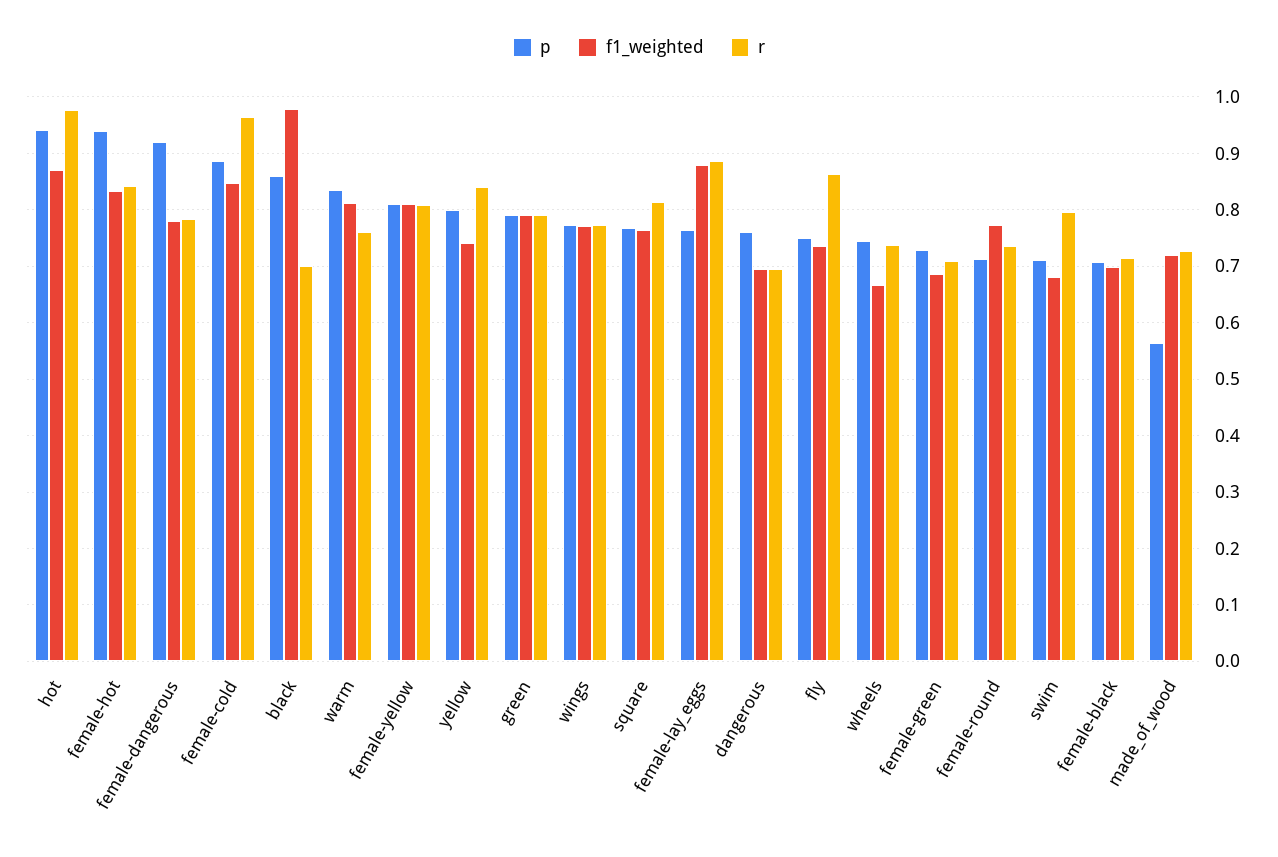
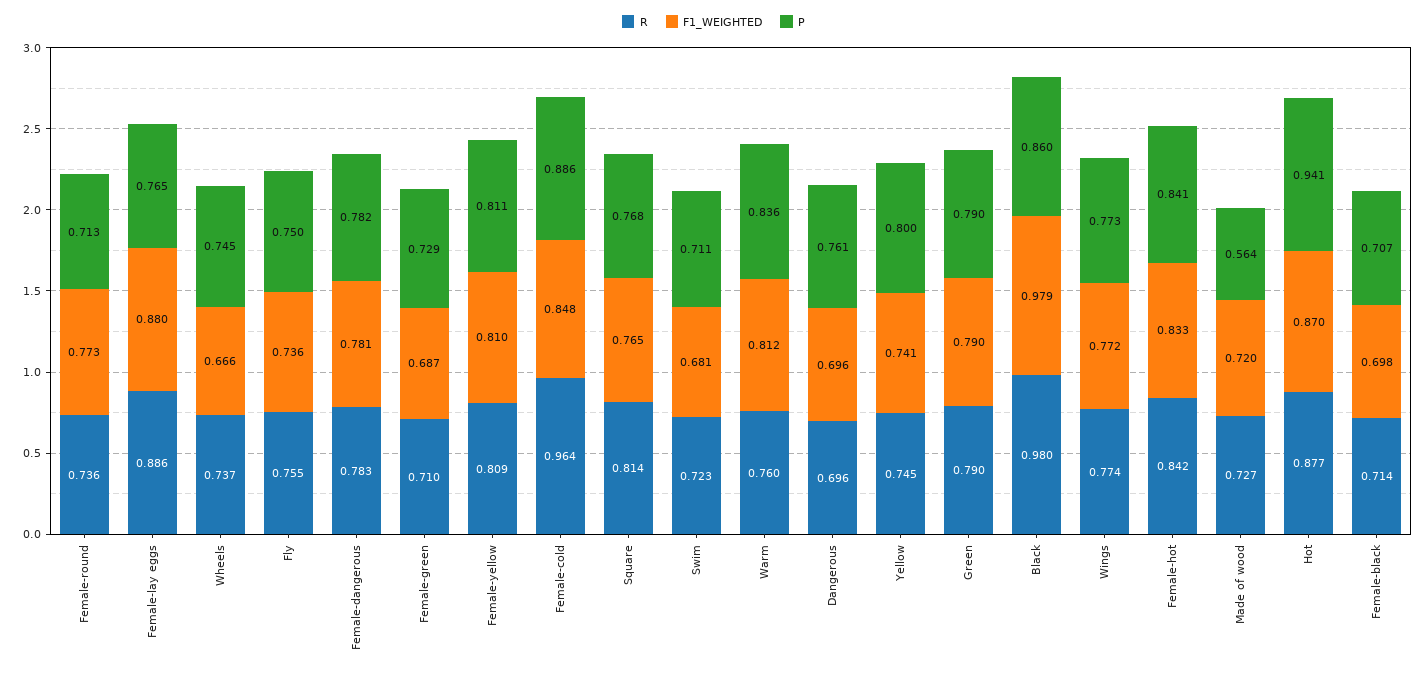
  {
    "p": {
      "hot": 0.941,
-     "female-hot": 0.94,
+     "female-hot": 0.841,
-     "female-dangerous": 0.92,
+     "female-dangerous": 0.782,
      "female-cold": 0.886,
      "black": 0.86,
      "warm": 0.836,
      "female-yellow": 0.811,
      "yellow": 0.8,
      "green": 0.79,
      "wings": 0.773,
      "square": 0.768,
      "female-lay_eggs": 0.765,
      "dangerous": 0.761,
      "fly": 0.75,
      "wheels": 0.745,
      "female-green": 0.729,
      "female-round": 0.713,
      "swim": 0.711,
      "female-black": 0.707,
      "made_of_wood": 0.564
    },
    "f1_weighted": {
      "hot": 0.87,
      "female-hot": 0.833,
      "female-dangerous": 0.781,
      "female-cold": 0.848,
      "black": 0.979,
      "warm": 0.812,
      "female-yellow": 0.81,
      "yellow": 0.741,
      "green": 0.79,
      "wings": 0.772,
      "square": 0.765,
      "female-lay_eggs": 0.88,
      "dangerous": 0.696,
      "fly": 0.736,
      "wheels": 0.666,
      "female-green": 0.687,
      "female-round": 0.773,
      "swim": 0.681,
      "female-black": 0.698,
      "made_of_wood": 0.72
    },
    "r": {
-     "hot": 0.98,
+     "hot": 0.877,
      "female-hot": 0.842,
      "female-dangerous": 0.783,
      "female-cold": 0.964,
-     "black": 0.7,
+     "black": 0.98,
      "warm": 0.76,
      "female-yellow": 0.809,
-     "yellow": 0.84,
+     "yellow": 0.745,
      "green": 0.79,
      "wings": 0.774,
      "square": 0.814,
      "female-lay_eggs": 0.886,
      "dangerous": 0.696,
-     "fly": 0.86,
+     "fly": 0.755,
      "wheels": 0.737,
      "female-green": 0.71,
      "female-round": 0.736,
-     "swim": 0.8,
+     "swim": 0.723,
      "female-black": 0.714,
      "made_of_wood": 0.727
    }
  }

